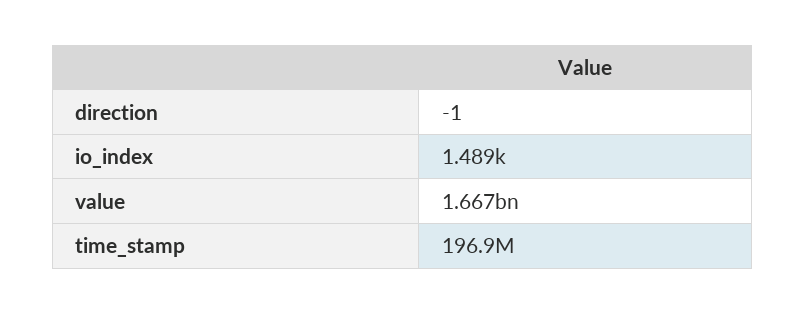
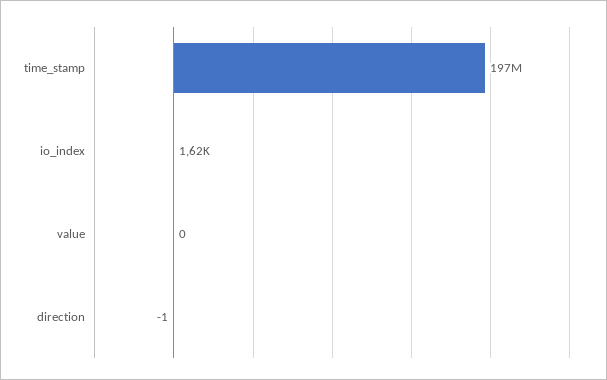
  {
    "direction": -1,
-   "io_index": 1489,
+   "io_index": 1620,
-   "value": 1667000000,
+   "value": 0,
    "time_stamp": 196900000
  }

